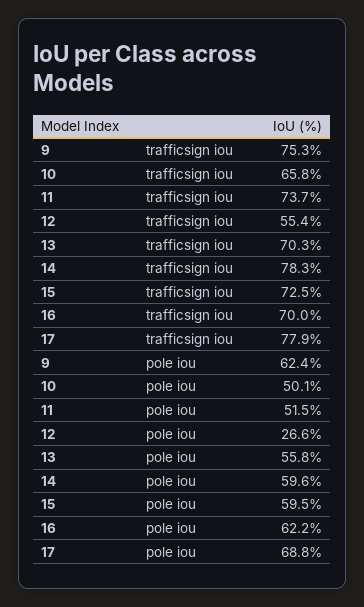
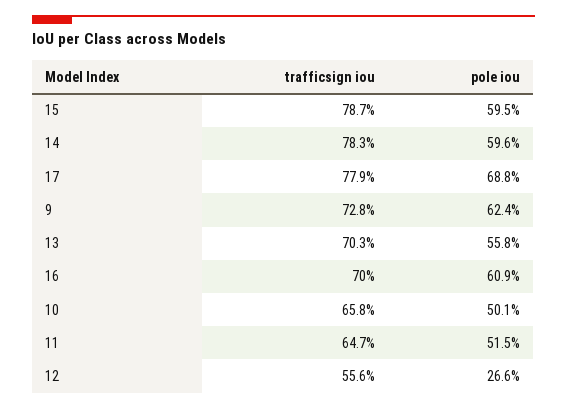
  {
    "9": {
-     "trafficsign iou": 75.3,
+     "trafficsign iou": 72.8,
      "pole iou": 62.4
    },
    "10": {
      "trafficsign iou": 65.8,
      "pole iou": 50.1
    },
    "11": {
-     "trafficsign iou": 73.7,
+     "trafficsign iou": 64.7,
      "pole iou": 51.5
    },
    "12": {
-     "trafficsign iou": 55.4,
+     "trafficsign iou": 55.6,
      "pole iou": 26.6
    },
    "13": {
      "trafficsign iou": 70.3,
      "pole iou": 55.8
    },
    "14": {
      "trafficsign iou": 78.3,
      "pole iou": 59.6
    },
    "15": {
-     "trafficsign iou": 72.5,
+     "trafficsign iou": 78.7,
      "pole iou": 59.5
    },
    "16": {
      "trafficsign iou": 70,
-     "pole iou": 62.2
+     "pole iou": 60.9
    },
    "17": {
      "trafficsign iou": 77.9,
      "pole iou": 68.8
    }
  }

